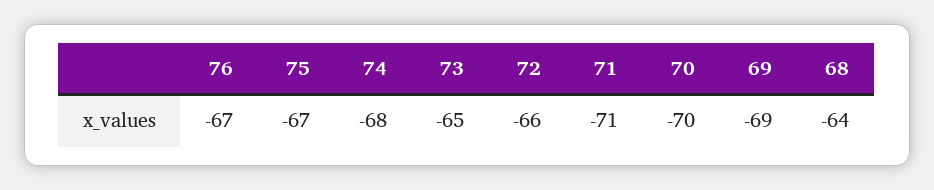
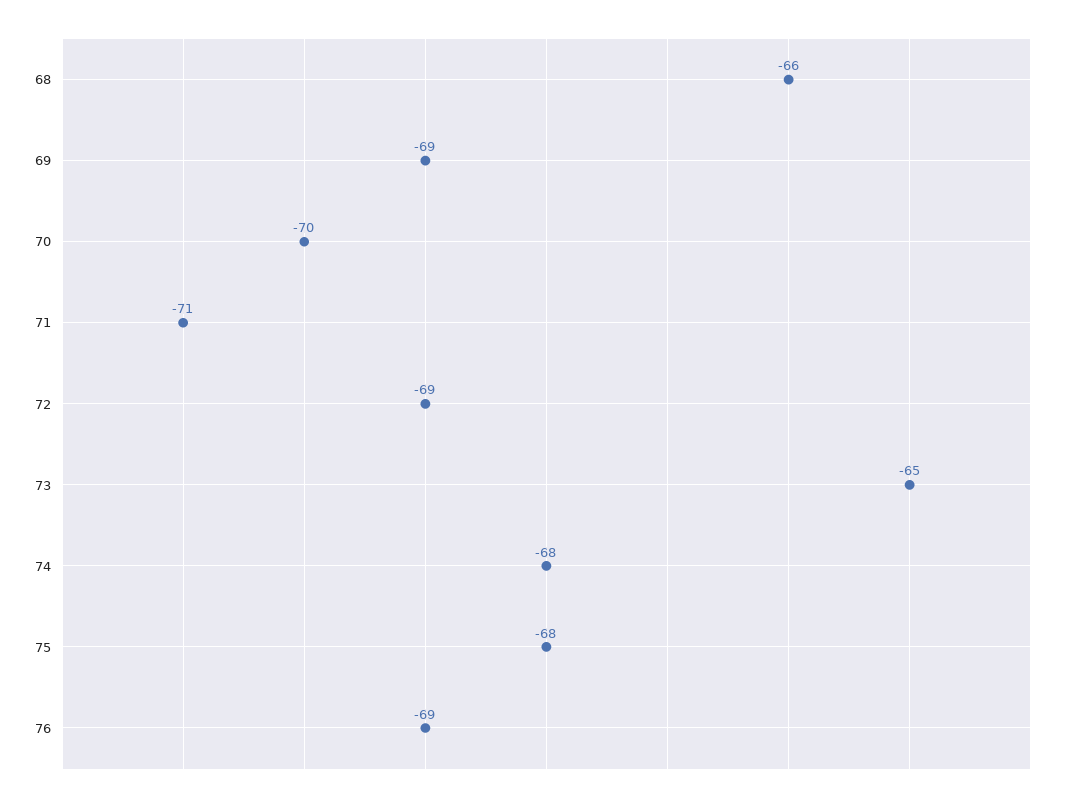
  {
-   "76": -67,
+   "76": -69,
-   "75": -67,
+   "75": -68,
    "74": -68,
    "73": -65,
-   "72": -66,
+   "72": -69,
    "71": -71,
    "70": -70,
    "69": -69,
-   "68": -64
+   "68": -66
  }

